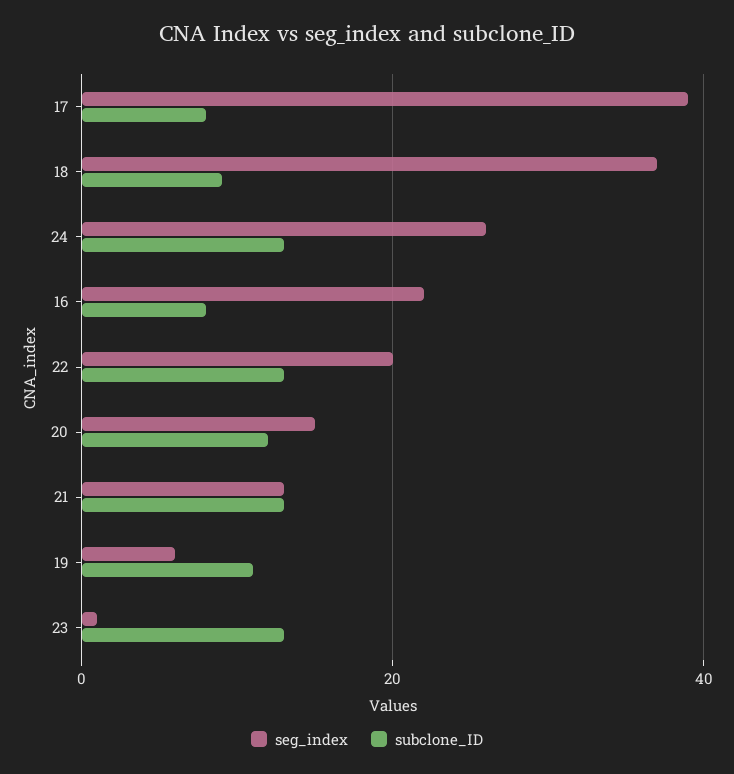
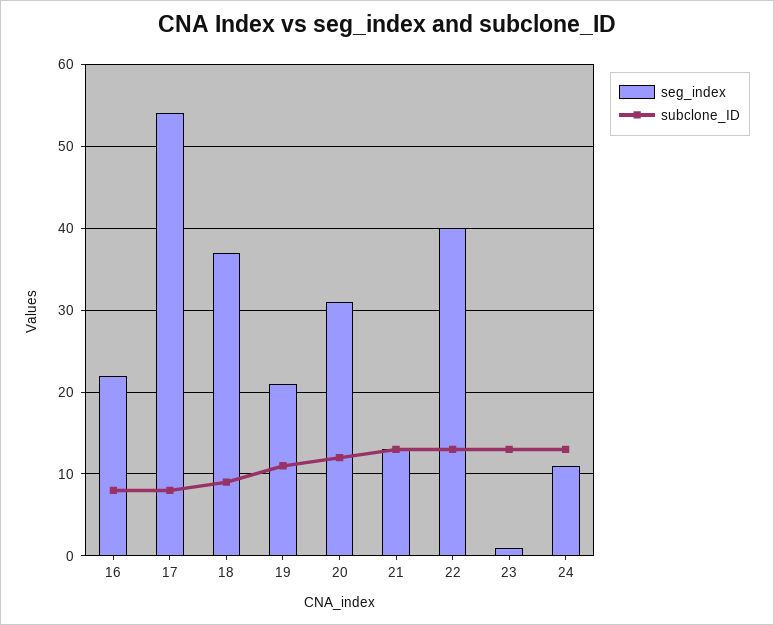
  {
    "seg_index": {
-     "17": 40,
+     "17": 54,
      "18": 37,
-     "24": 25,
+     "24": 11,
      "16": 22,
-     "22": 20,
+     "22": 40,
-     "20": 15,
+     "20": 31,
      "21": 13,
-     "19": 5,
+     "19": 21,
      "23": 1
    },
    "subclone_ID": {
      "17": 8,
      "18": 9,
      "24": 13,
      "16": 8,
      "22": 13,
      "20": 12,
      "21": 13,
      "19": 11,
      "23": 13
    }
  }

